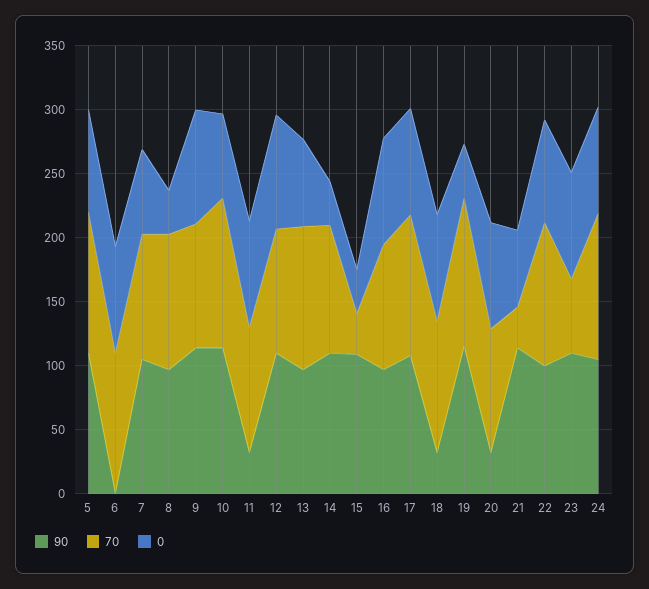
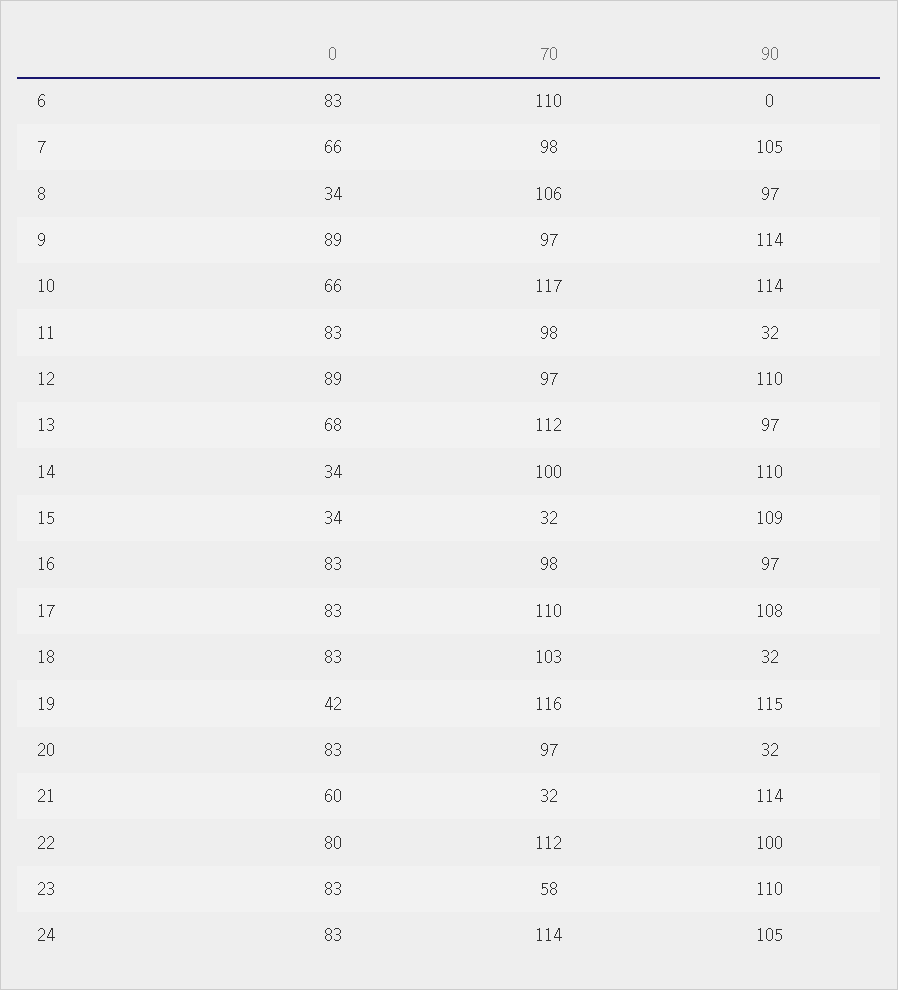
  {
    "90": {
-     "5": 110,
      "6": 0,
      "7": 105,
      "8": 97,
      "9": 114,
      "10": 114,
      "11": 32,
      "12": 110,
      "13": 97,
      "14": 110,
      "15": 109,
      "16": 97,
      "17": 108,
      "18": 32,
      "19": 115,
      "20": 32,
      "21": 114,
      "22": 100,
      "23": 110,
      "24": 105
    },
    "70": {
-     "5": 110,
      "6": 110,
      "7": 98,
      "8": 106,
      "9": 97,
      "10": 117,
      "11": 98,
      "12": 97,
      "13": 112,
      "14": 100,
      "15": 32,
      "16": 98,
      "17": 110,
      "18": 103,
      "19": 116,
      "20": 97,
      "21": 32,
      "22": 112,
      "23": 58,
      "24": 114
    },
    "0": {
-     "5": 80,
      "6": 83,
      "7": 66,
      "8": 34,
      "9": 89,
      "10": 66,
      "11": 83,
      "12": 89,
      "13": 68,
      "14": 34,
      "15": 34,
      "16": 83,
      "17": 83,
      "18": 83,
      "19": 42,
      "20": 83,
      "21": 60,
      "22": 80,
      "23": 83,
      "24": 83
    }
  }

